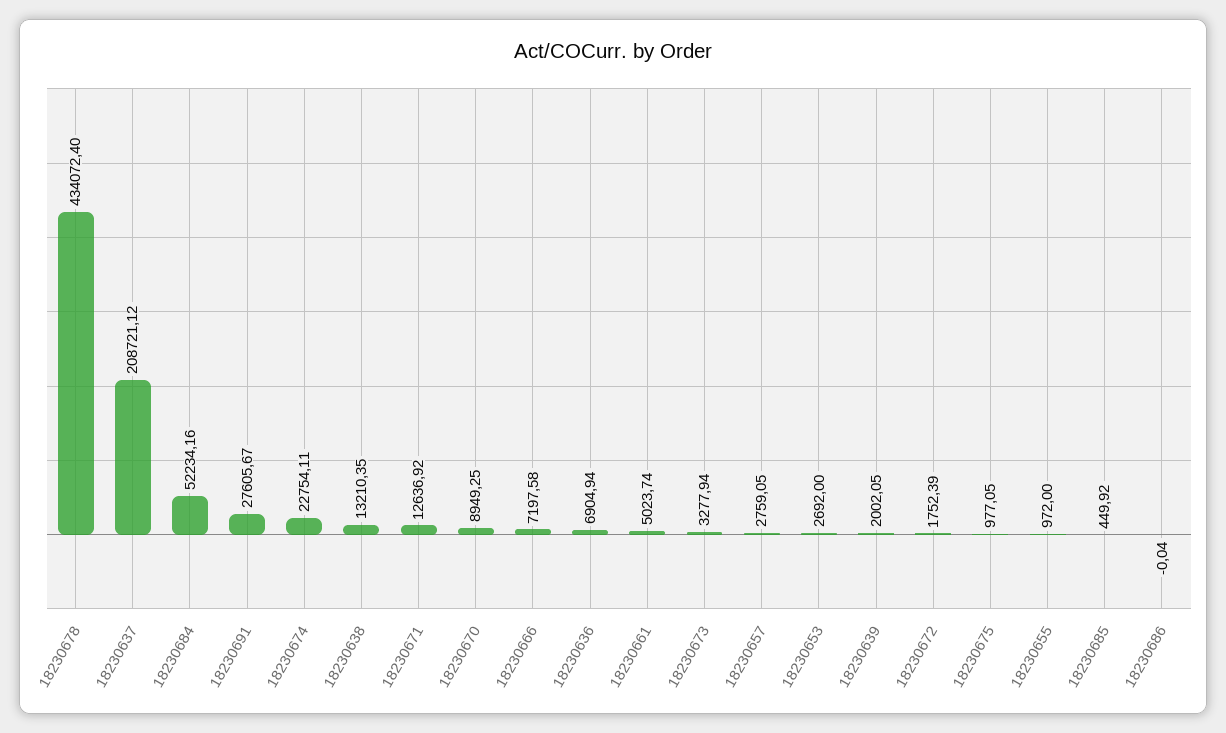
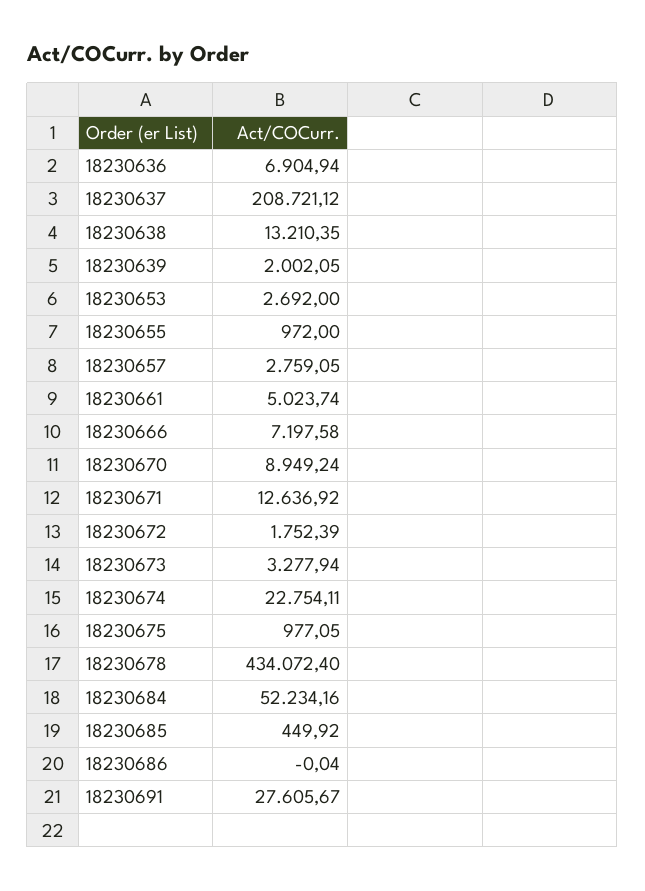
  {
    "18230678": 434072.4,
    "18230637": 208721.12,
    "18230684": 52234.16,
    "18230691": 27605.67,
    "18230674": 22754.11,
    "18230638": 13210.35,
    "18230671": 12636.92,
-   "18230670": 8949.25,
+   "18230670": 8949.24,
    "18230666": 7197.58,
    "18230636": 6904.94,
    "18230661": 5023.74,
    "18230673": 3277.94,
    "18230657": 2759.05,
    "18230653": 2692,
    "18230639": 2002.05,
    "18230672": 1752.39,
    "18230675": 977.05,
    "18230655": 972,
    "18230685": 449.92,
    "18230686": -0.04
  }

